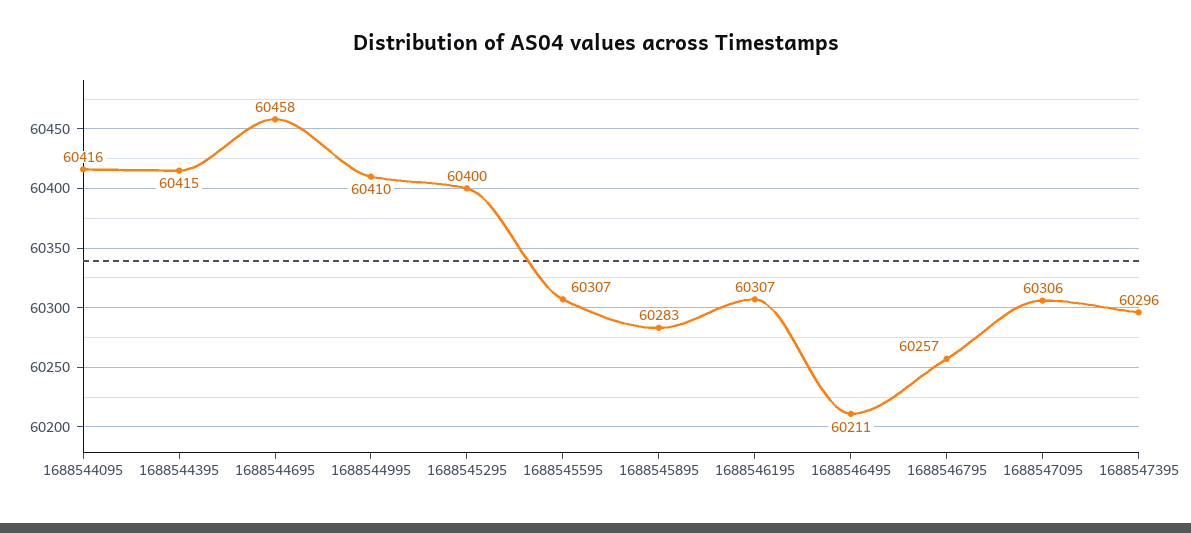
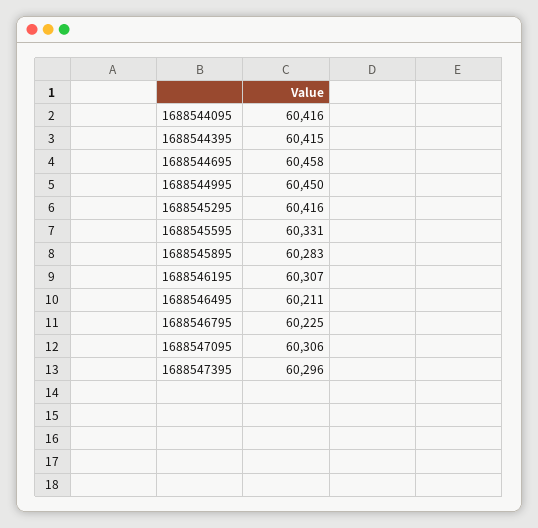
  {
    "1688544095": 60416,
    "1688544395": 60415,
    "1688544695": 60458,
-   "1688544995": 60410,
+   "1688544995": 60450,
-   "1688545295": 60400,
+   "1688545295": 60416,
-   "1688545595": 60307,
+   "1688545595": 60331,
    "1688545895": 60283,
    "1688546195": 60307,
    "1688546495": 60211,
-   "1688546795": 60257,
+   "1688546795": 60225,
    "1688547095": 60306,
    "1688547395": 60296
  }

